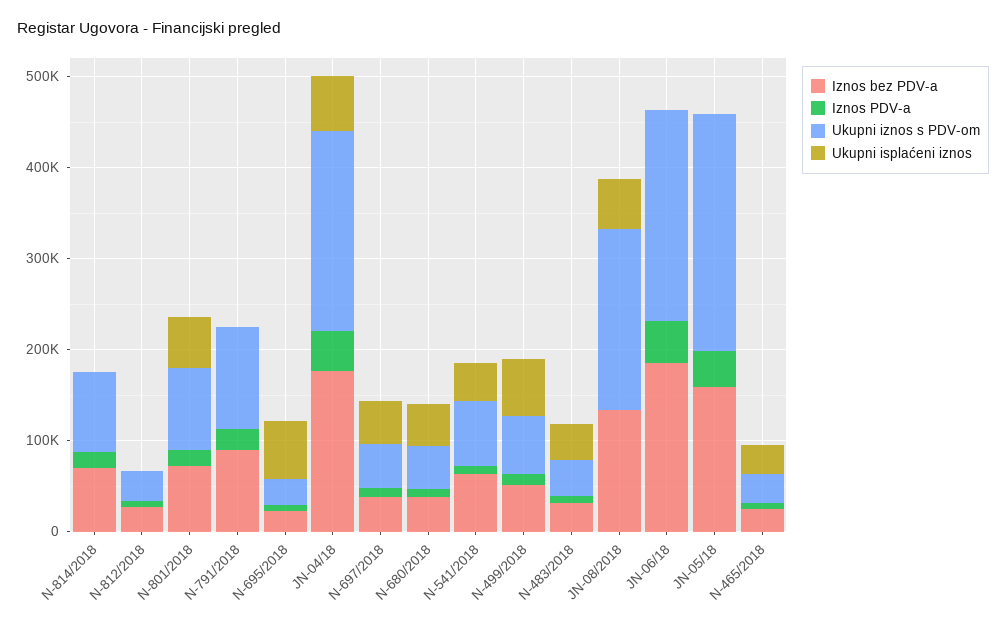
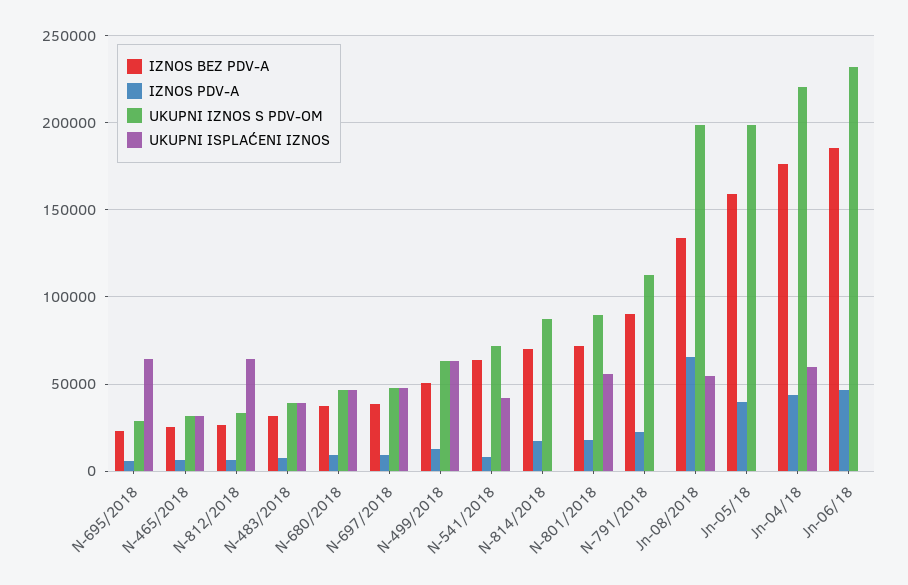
  {
    "Iznos bez PDV-a": {
      "N-814/2018": 70000,
      "N-812/2018": 25000,
      "N-801/2018": 70000,
      "N-791/2018": 90000,
      "N-695/2018": 25000,
      "JN-04/18": 175000,
      "N-697/2018": 40000,
      "N-680/2018": 40000,
      "N-541/2018": 65000,
      "N-499/2018": 50000,
      "N-483/2018": 30000,
      "JN-08/2018": 135000,
      "JN-06/18": 185000,
      "JN-05/18": 160000,
      "N-465/2018": 25000
    },
    "Iznos PDV-a": {
      "N-814/2018": 15000,
      "N-812/2018": 5000,
      "N-801/2018": 20000,
      "N-791/2018": 20000,
      "N-695/2018": 5000,
      "JN-04/18": 45000,
      "N-697/2018": 10000,
      "N-680/2018": 10000,
      "N-541/2018": 10000,
      "N-499/2018": 15000,
      "N-483/2018": 10000,
-     "JN-08/2018": 0,
+     "JN-08/2018": 65000,
      "JN-06/18": 45000,
      "JN-05/18": 40000,
      "N-465/2018": 5000
    },
    "Ukupni iznos s PDV-om": {
      "N-814/2018": 85000,
      "N-812/2018": 35000,
      "N-801/2018": 90000,
      "N-791/2018": 110000,
      "N-695/2018": 30000,
      "JN-04/18": 220000,
      "N-697/2018": 50000,
      "N-680/2018": 45000,
      "N-541/2018": 70000,
      "N-499/2018": 65000,
      "N-483/2018": 40000,
      "JN-08/2018": 200000,
      "JN-06/18": 230000,
-     "JN-05/18": 260000,
+     "JN-05/18": 200000,
      "N-465/2018": 30000
    },
    "Ukupni isplaćeni iznos": {
      "N-814/2018": 0,
-     "N-812/2018": 0,
+     "N-812/2018": 65000,
      "N-801/2018": 55000,
      "N-791/2018": 0,
      "N-695/2018": 65000,
      "JN-04/18": 60000,
      "N-697/2018": 50000,
      "N-680/2018": 45000,
      "N-541/2018": 40000,
      "N-499/2018": 65000,
      "N-483/2018": 40000,
      "JN-08/2018": 55000,
      "JN-06/18": 0,
      "JN-05/18": 0,
      "N-465/2018": 30000
    }
  }

